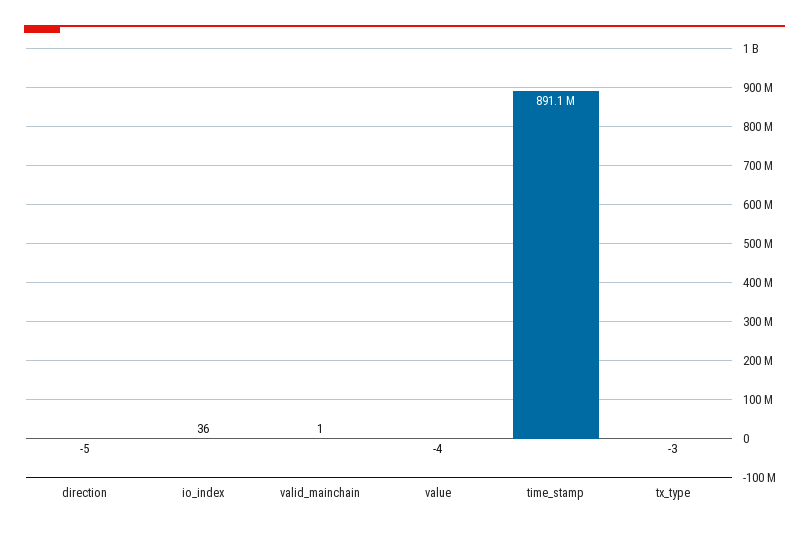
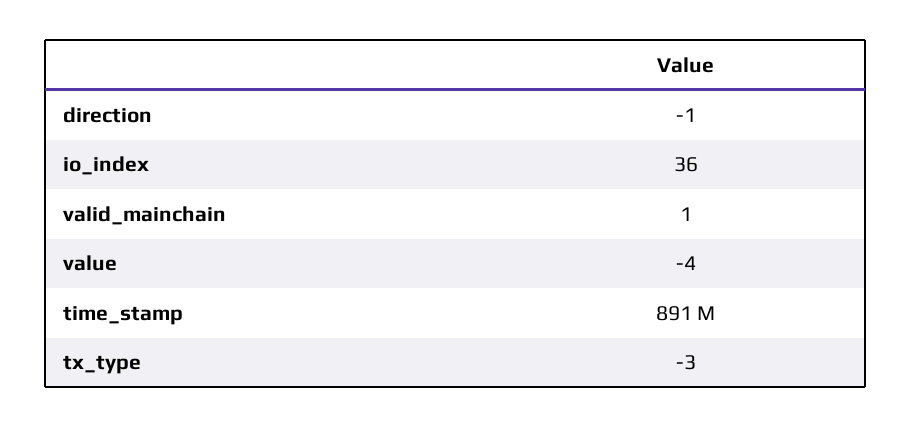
  {
-   "direction": -5,
+   "direction": -1,
    "io_index": 36,
    "valid_mainchain": 1,
    "value": -4,
    "time_stamp": 891100000,
    "tx_type": -3
  }

